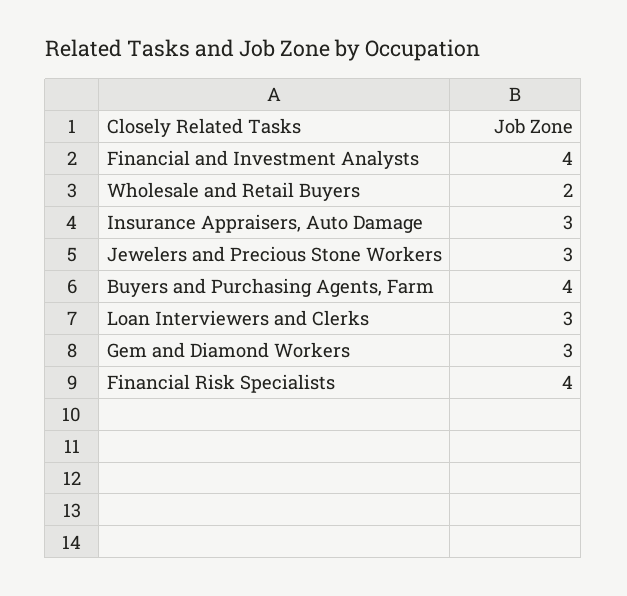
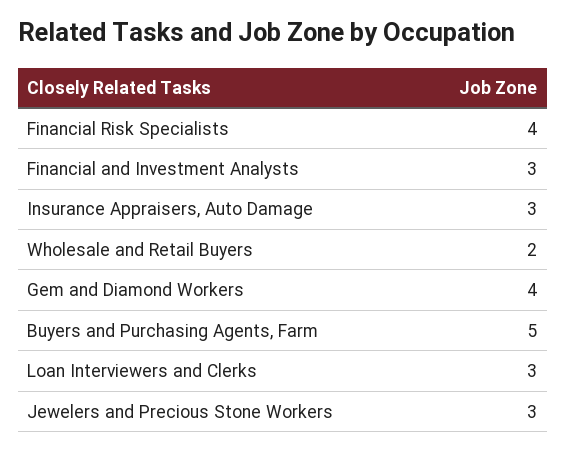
  {
-   "Financial and Investment Analysts": 4,
+   "Financial and Investment Analysts": 3,
    "Wholesale and Retail Buyers": 2,
    "Insurance Appraisers, Auto Damage": 3,
    "Jewelers and Precious Stone Workers": 3,
-   "Buyers and Purchasing Agents, Farm": 4,
+   "Buyers and Purchasing Agents, Farm": 5,
    "Loan Interviewers and Clerks": 3,
-   "Gem and Diamond Workers": 3,
+   "Gem and Diamond Workers": 4,
    "Financial Risk Specialists": 4
  }

